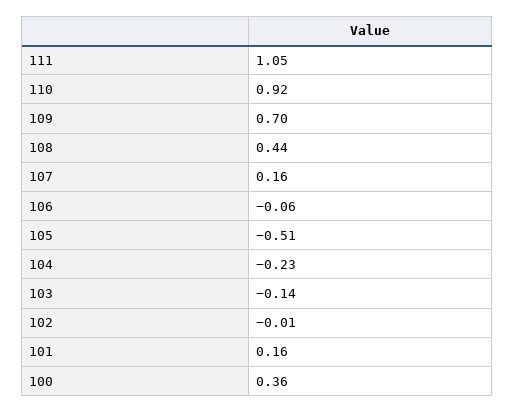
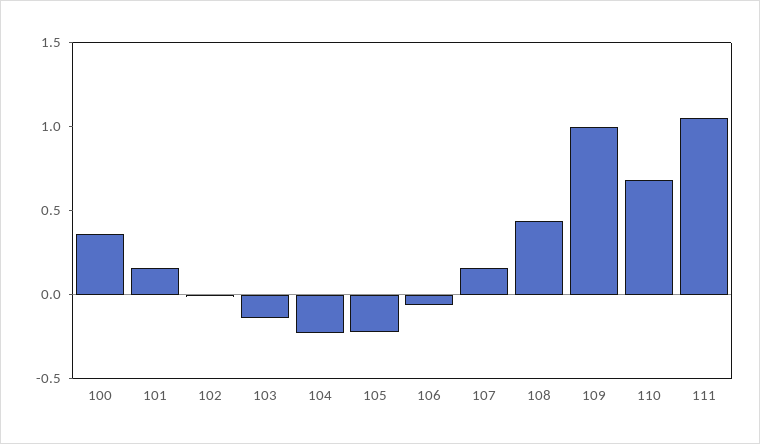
  {
    "111": 1.05,
-   "110": 0.92,
+   "110": 0.7,
-   "109": 0.7,
+   "109": 1,
    "108": 0.44,
    "107": 0.16,
    "106": -0.06,
-   "105": -0.51,
+   "105": -0.2,
    "104": -0.23,
    "103": -0.14,
    "102": -0.01,
    "101": 0.16,
    "100": 0.36
  }

